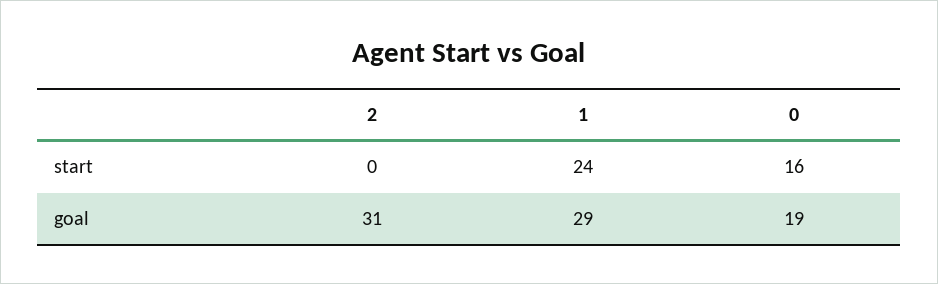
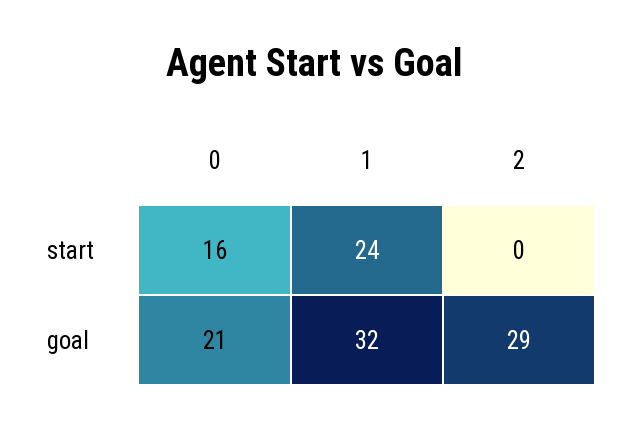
  {
    "2": {
      "start": 0,
-     "goal": 31
+     "goal": 29
    },
    "1": {
      "start": 24,
-     "goal": 29
+     "goal": 32
    },
    "0": {
      "start": 16,
-     "goal": 19
+     "goal": 21
    }
  }

